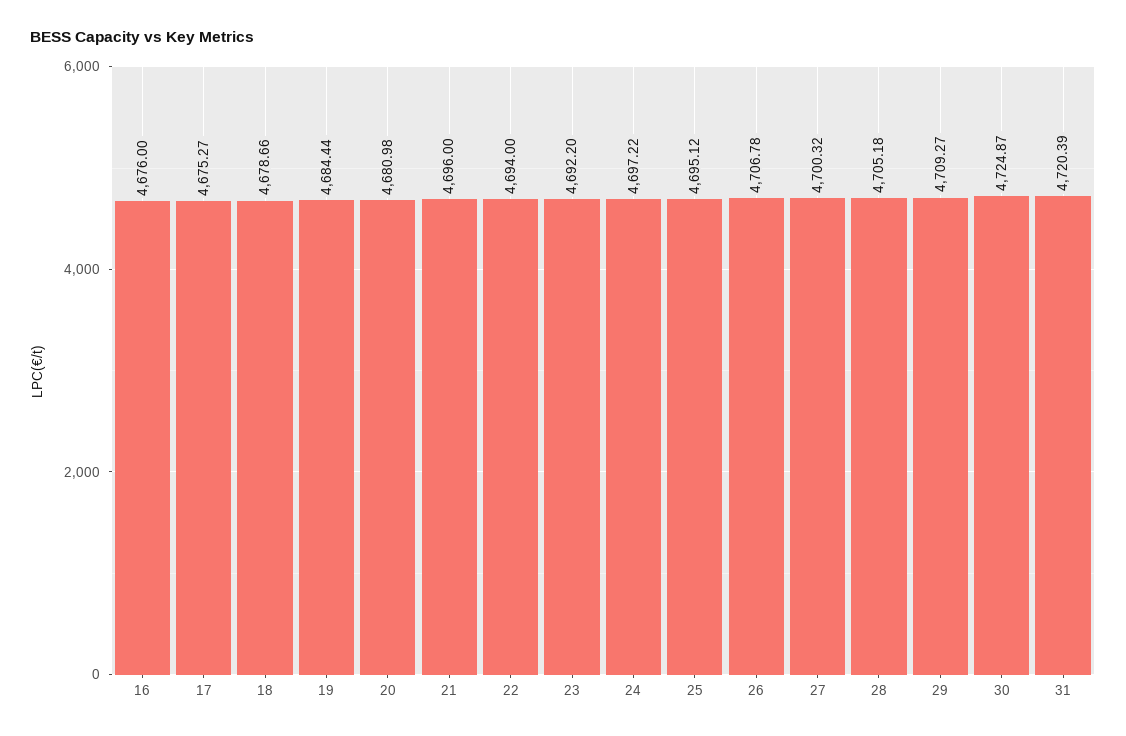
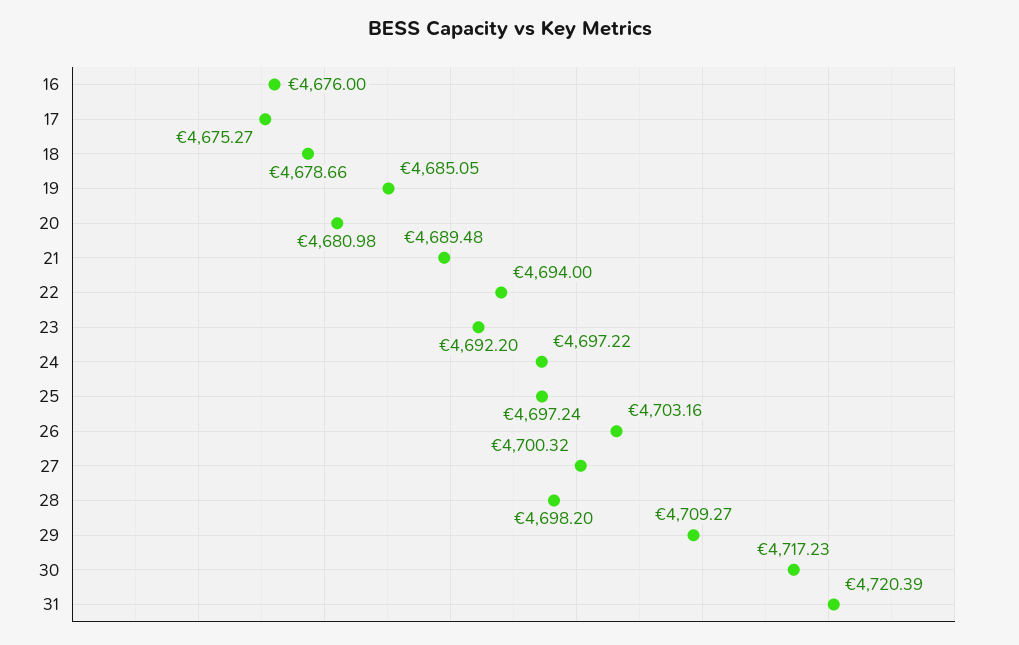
  {
    "16": 4676,
    "17": 4675.27,
    "18": 4678.66,
-   "19": 4684.44,
+   "19": 4685.05,
    "20": 4680.98,
-   "21": 4696,
+   "21": 4689.48,
    "22": 4694,
    "23": 4692.2,
    "24": 4697.22,
-   "25": 4695.12,
+   "25": 4697.24,
-   "26": 4706.78,
+   "26": 4703.16,
    "27": 4700.32,
-   "28": 4705.18,
+   "28": 4698.2,
    "29": 4709.27,
-   "30": 4724.87,
+   "30": 4717.23,
    "31": 4720.39
  }

